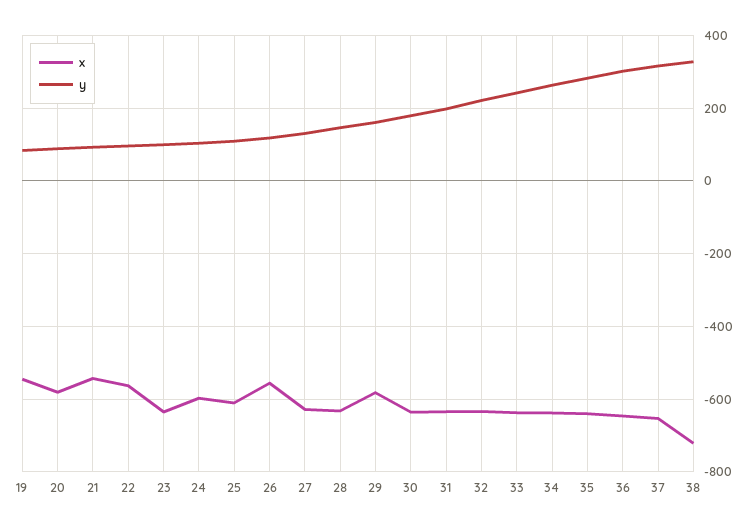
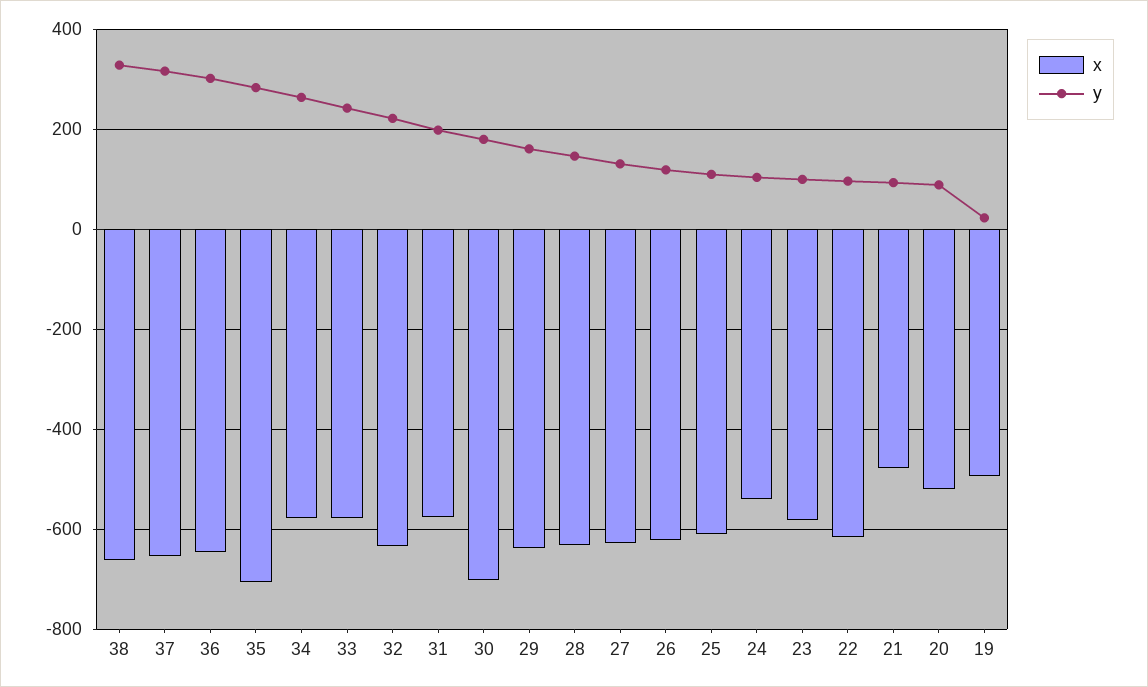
  {
    "x": {
-     "19": -540,
+     "19": -500,
-     "20": -580,
+     "20": -520,
-     "21": -540,
+     "21": -480,
-     "22": -560,
+     "22": -620,
-     "23": -640,
+     "23": -580,
-     "24": -600,
+     "24": -540,
      "25": -620,
-     "26": -560,
+     "26": -620,
      "27": -620,
      "28": -640,
-     "29": -580,
+     "29": -640,
-     "30": -640,
+     "30": -700,
-     "31": -640,
+     "31": -580,
      "32": -640,
-     "33": -640,
+     "33": -580,
-     "34": -640,
+     "34": -580,
-     "35": -640,
+     "35": -700,
      "36": -640,
      "37": -660,
-     "38": -720
+     "38": -660
    },
    "y": {
-     "19": 80,
+     "19": 20,
      "20": 80,
      "21": 100,
      "22": 100,
      "23": 100,
      "24": 100,
      "25": 100,
      "26": 120,
      "27": 140,
      "28": 140,
      "29": 160,
      "30": 180,
      "31": 200,
      "32": 220,
      "33": 240,
      "34": 260,
      "35": 280,
      "36": 300,
      "37": 320,
      "38": 320
    }
  }

